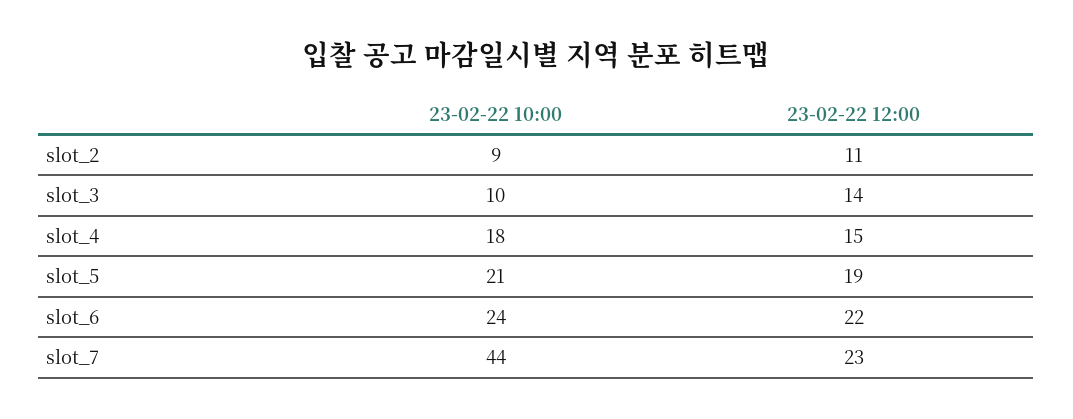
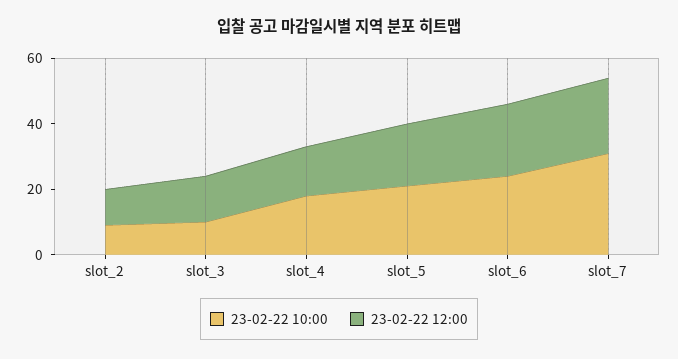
  {
    "23-02-22 10:00": {
      "slot_2": 9,
      "slot_3": 10,
      "slot_4": 18,
      "slot_5": 21,
      "slot_6": 24,
-     "slot_7": 44
+     "slot_7": 30
    },
    "23-02-22 12:00": {
      "slot_2": 11,
      "slot_3": 14,
      "slot_4": 15,
      "slot_5": 19,
      "slot_6": 22,
      "slot_7": 23
    }
  }

